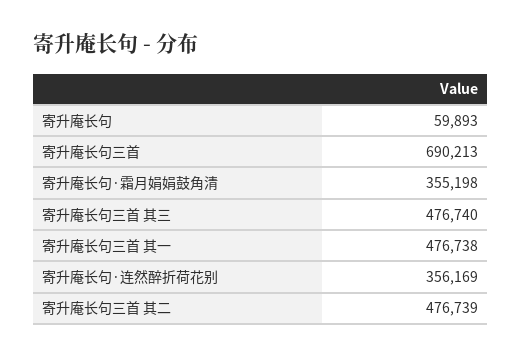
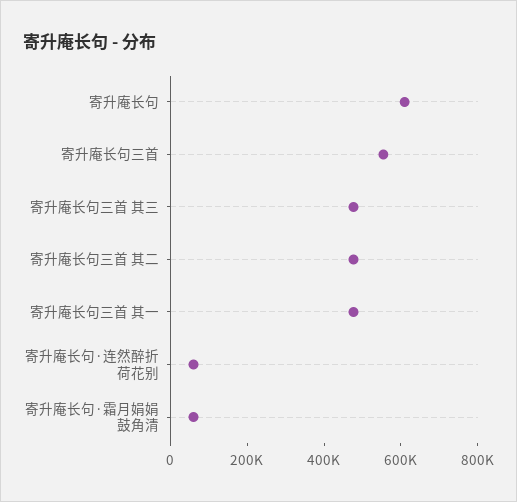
  {
-   "寄升庵长句": 59893,
+   "寄升庵长句": 600000,
-   "寄升庵长句三首": 690213,
+   "寄升庵长句三首": 550000,
-   "寄升庵长句·霜月娟娟鼓角清": 355198,
+   "寄升庵长句·霜月娟娟鼓角清": 50000,
    "寄升庵长句三首 其三": 476740,
    "寄升庵长句三首 其一": 476738,
-   "寄升庵长句·连然醉折荷花别": 356169,
+   "寄升庵长句·连然醉折荷花别": 50000,
    "寄升庵长句三首 其二": 476739
  }

